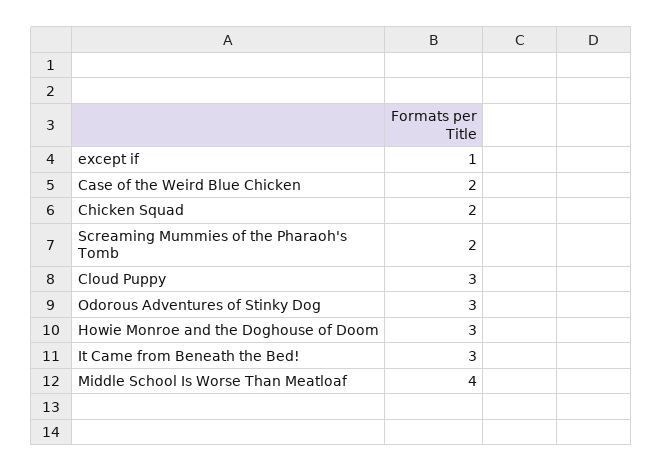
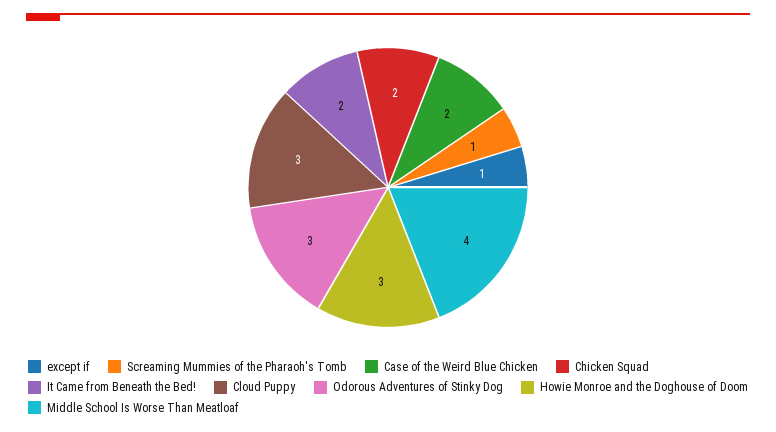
  {
    "except if": 1,
    "Case of the Weird Blue Chicken": 2,
    "Chicken Squad": 2,
-   "Screaming Mummies of the Pharaoh's Tomb": 2,
+   "Screaming Mummies of the Pharaoh's Tomb": 1,
    "Cloud Puppy": 3,
    "Odorous Adventures of Stinky Dog": 3,
    "Howie Monroe and the Doghouse of Doom": 3,
-   "It Came from Beneath the Bed!": 3,
+   "It Came from Beneath the Bed!": 2,
    "Middle School Is Worse Than Meatloaf": 4
  }

